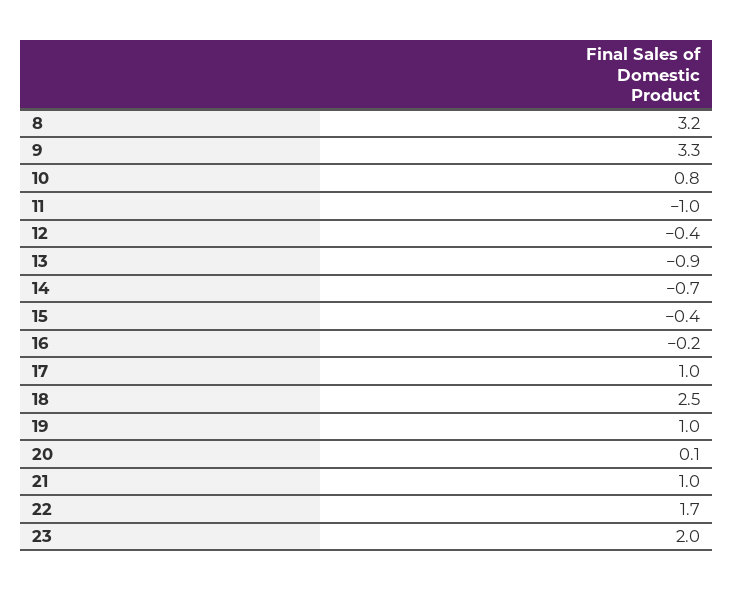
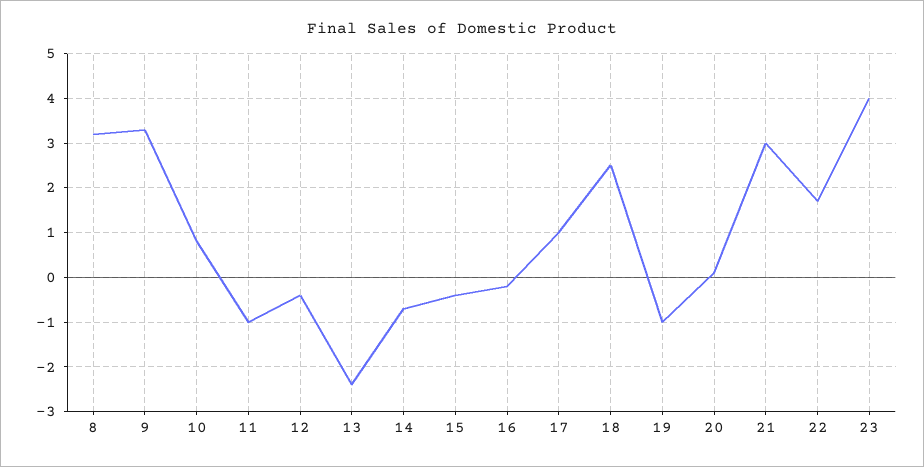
  {
    "8": 3.2,
    "9": 3.3,
    "10": 0.8,
    "11": -1,
    "12": -0.4,
-   "13": -0.9,
+   "13": -2.5,
    "14": -0.7,
    "15": -0.4,
    "16": -0.2,
    "17": 1,
    "18": 2.5,
-   "19": 1,
+   "19": -1,
    "20": 0.1,
-   "21": 1,
+   "21": 3,
    "22": 1.7,
-   "23": 2
+   "23": 4
  }

